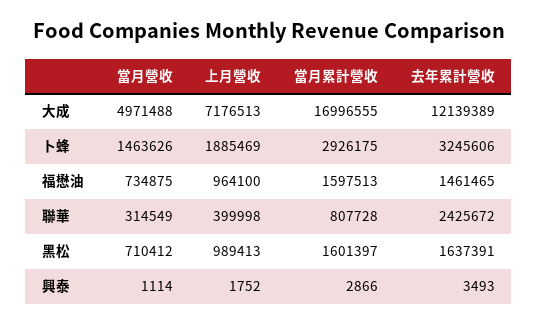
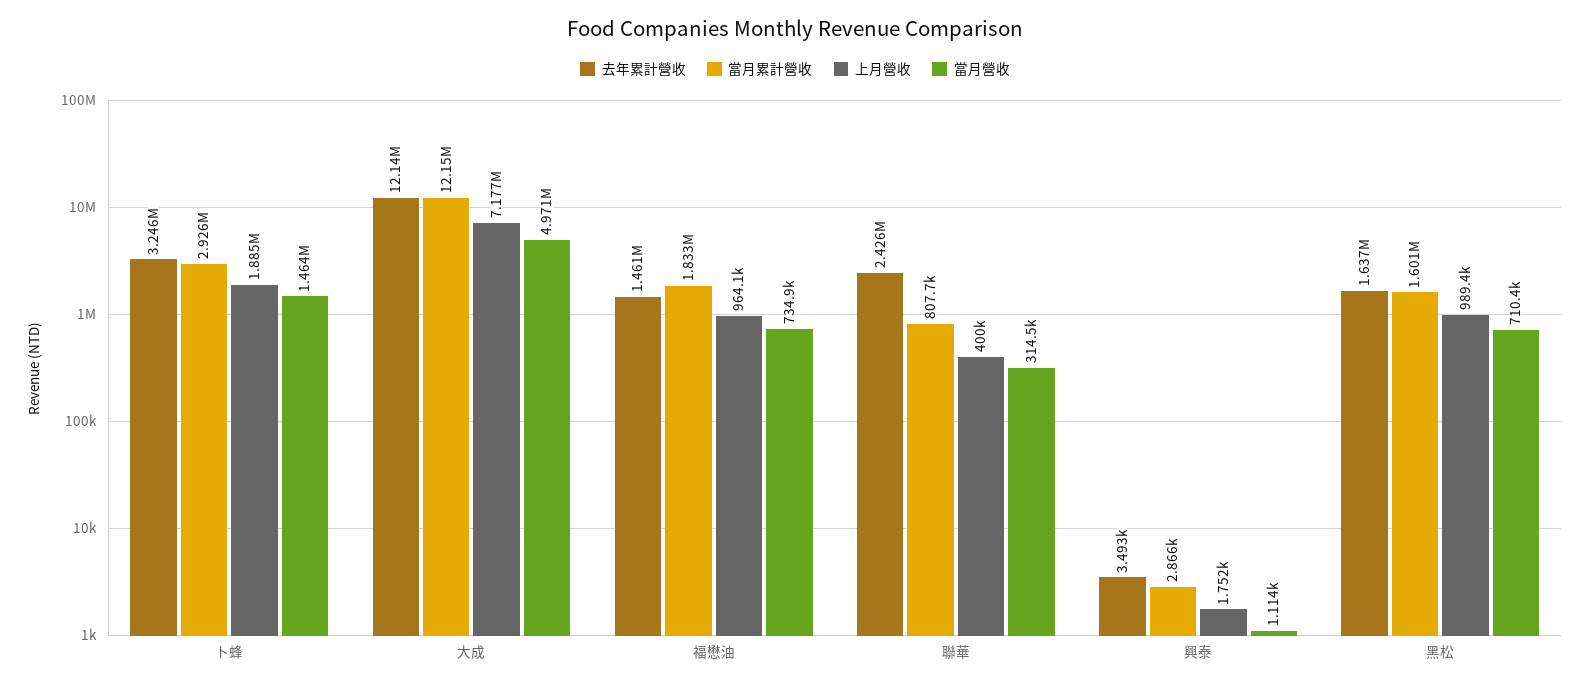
  {
    "當月營收": {
      "大成": 4971488,
      "卜蜂": 1463626,
      "福懋油": 734875,
      "聯華": 314549,
      "黑松": 710412,
      "興泰": 1114
    },
    "上月營收": {
      "大成": 7176513,
      "卜蜂": 1885469,
      "福懋油": 964100,
      "聯華": 399998,
      "黑松": 989413,
      "興泰": 1752
    },
    "當月累計營收": {
-     "大成": 16996555,
+     "大成": 12150000,
      "卜蜂": 2926175,
-     "福懋油": 1597513,
+     "福懋油": 1833000,
      "聯華": 807728,
      "黑松": 1601397,
      "興泰": 2866
    },
    "去年累計營收": {
      "大成": 12139389,
      "卜蜂": 3245606,
      "福懋油": 1461465,
      "聯華": 2425672,
      "黑松": 1637391,
      "興泰": 3493
    }
  }

